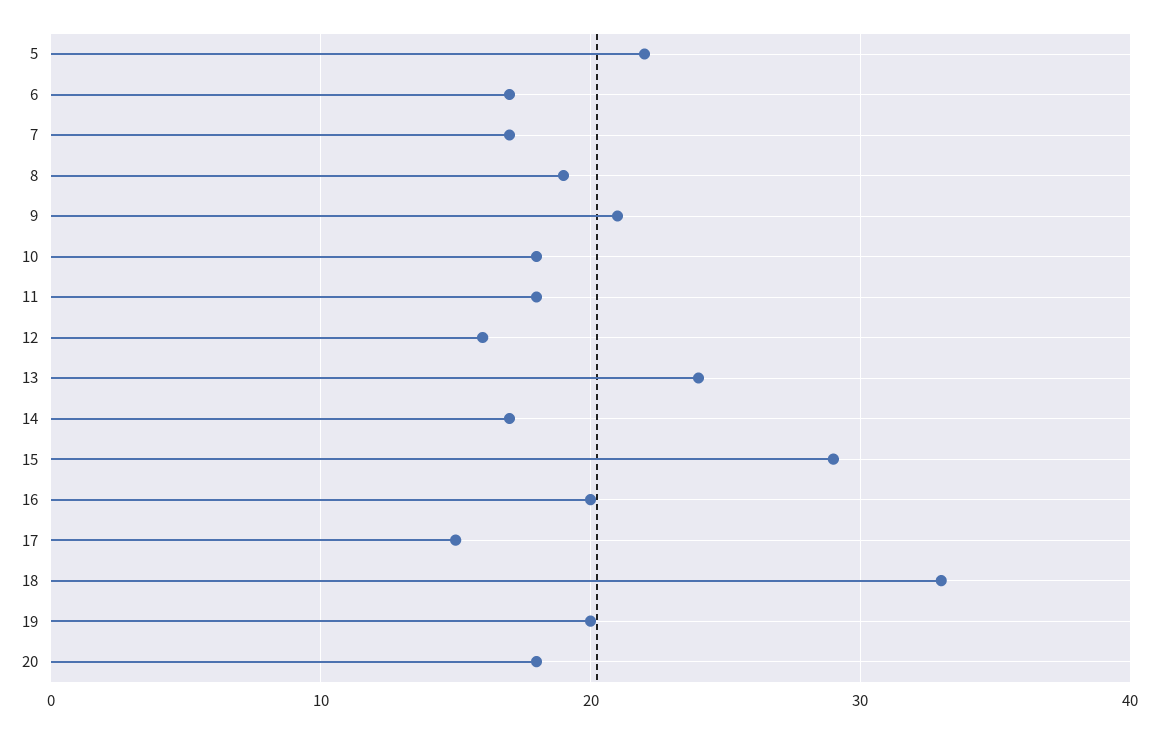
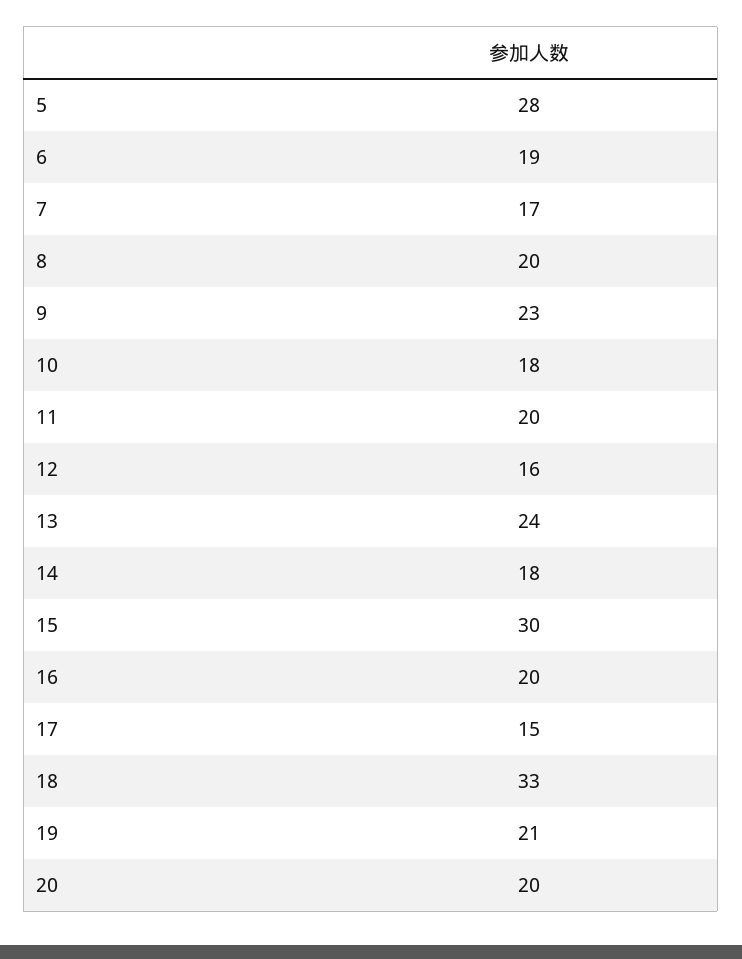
  {
-   "5": 22,
+   "5": 28,
-   "6": 17,
+   "6": 19,
    "7": 17,
-   "8": 19,
+   "8": 20,
-   "9": 21,
+   "9": 23,
    "10": 18,
-   "11": 18,
+   "11": 20,
    "12": 16,
    "13": 24,
-   "14": 17,
+   "14": 18,
-   "15": 29,
+   "15": 30,
    "16": 20,
    "17": 15,
    "18": 33,
-   "19": 20,
+   "19": 21,
-   "20": 18
+   "20": 20
  }

